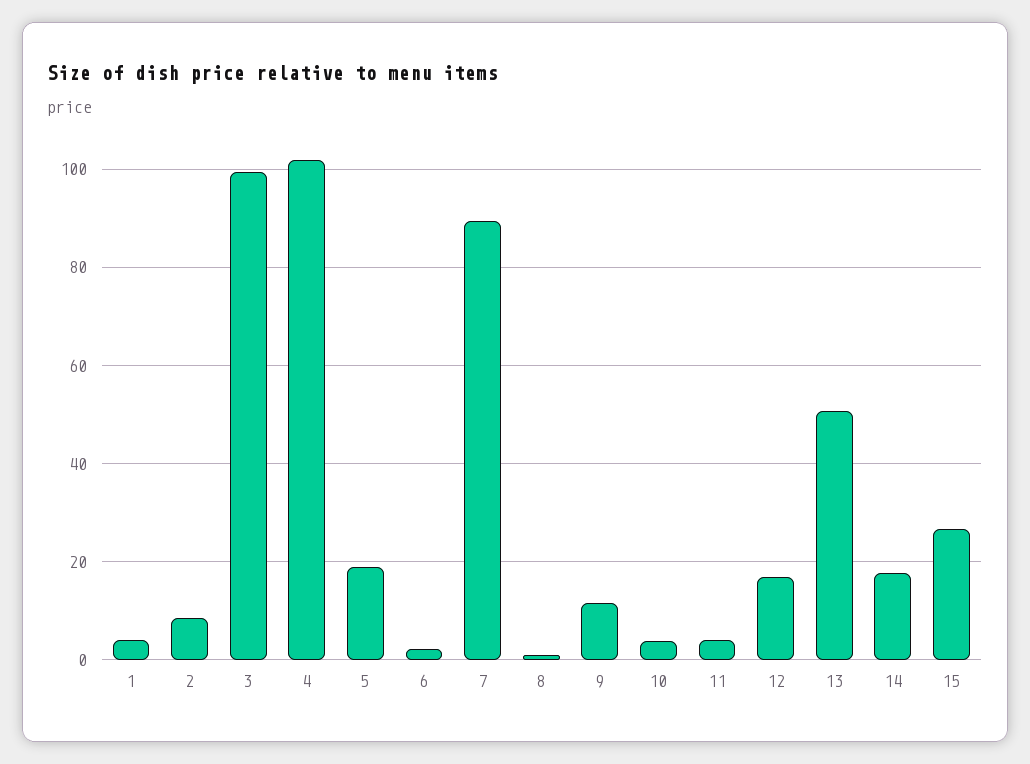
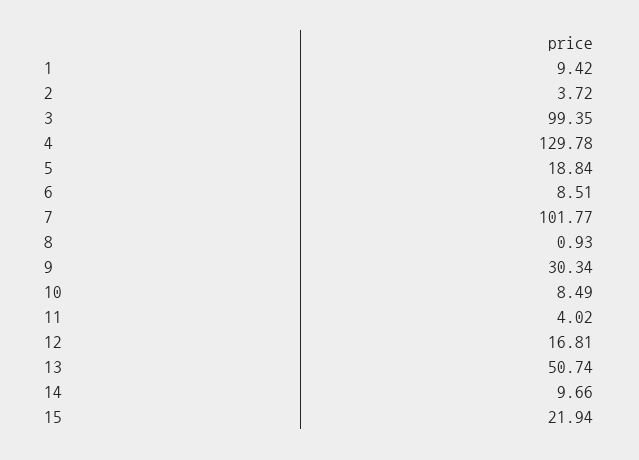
  {
-   "1": 4,
+   "1": 9.42,
-   "2": 8,
+   "2": 3.72,
    "3": 99.35,
-   "4": 102,
+   "4": 129.78,
    "5": 18.84,
-   "6": 2,
+   "6": 8.51,
-   "7": 90,
+   "7": 101.77,
    "8": 0.93,
-   "9": 12,
+   "9": 30.34,
-   "10": 4,
+   "10": 8.49,
    "11": 4.02,
    "12": 16.81,
    "13": 50.74,
-   "14": 18,
+   "14": 9.66,
-   "15": 26
+   "15": 21.94
  }

